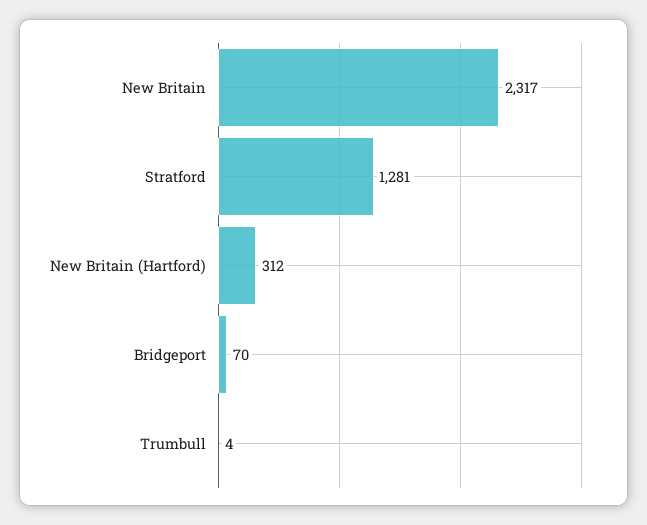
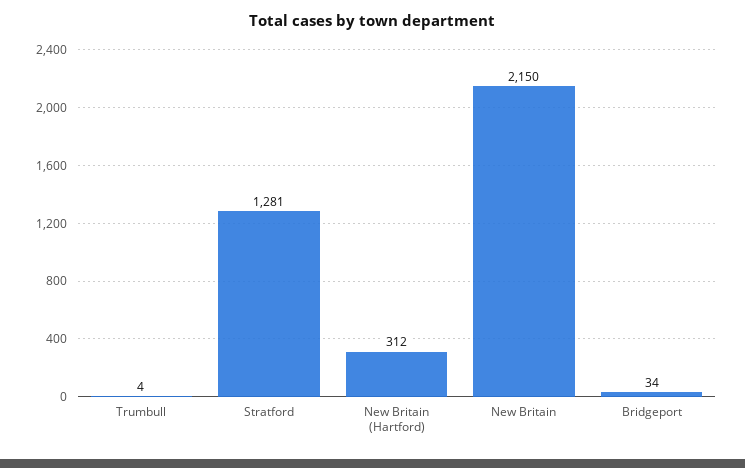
  {
-   "New Britain": 2317,
+   "New Britain": 2150,
    "Stratford": 1281,
    "New Britain (Hartford)": 312,
-   "Bridgeport": 70,
+   "Bridgeport": 34,
    "Trumbull": 4
  }

